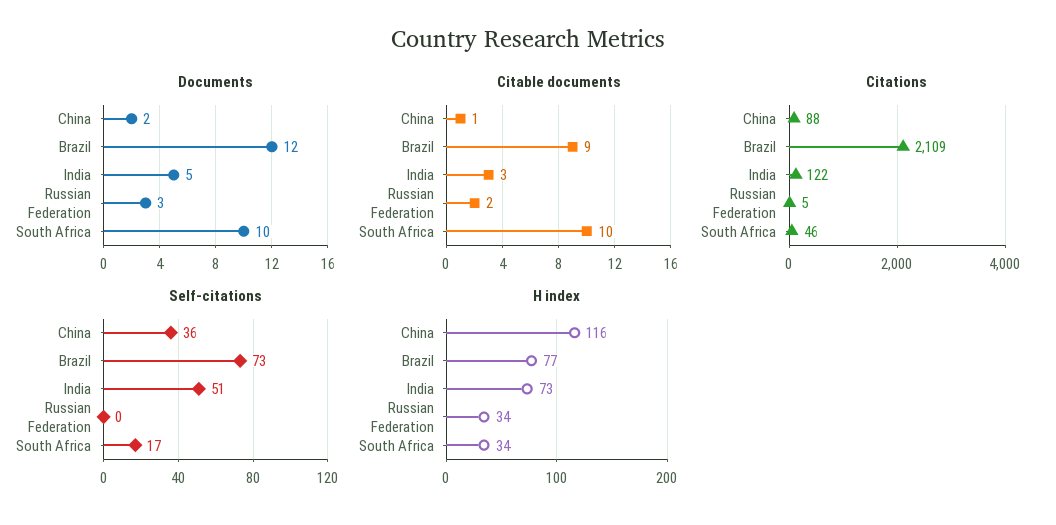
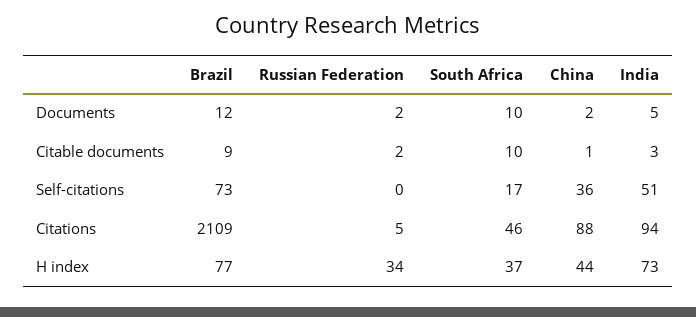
  {
    "Documents": {
      "China": 2,
      "Brazil": 12,
      "India": 5,
-     "Russian Federation": 3,
+     "Russian Federation": 2,
      "South Africa": 10
    },
    "Citable documents": {
      "China": 1,
      "Brazil": 9,
      "India": 3,
      "Russian Federation": 2,
      "South Africa": 10
    },
    "Citations": {
      "China": 88,
      "Brazil": 2109,
-     "India": 122,
+     "India": 94,
      "Russian Federation": 5,
      "South Africa": 46
    },
    "Self-citations": {
      "China": 36,
      "Brazil": 73,
      "India": 51,
      "Russian Federation": 0,
      "South Africa": 17
    },
    "H index": {
-     "China": 116,
+     "China": 44,
      "Brazil": 77,
      "India": 73,
      "Russian Federation": 34,
-     "South Africa": 34
+     "South Africa": 37
    }
  }

